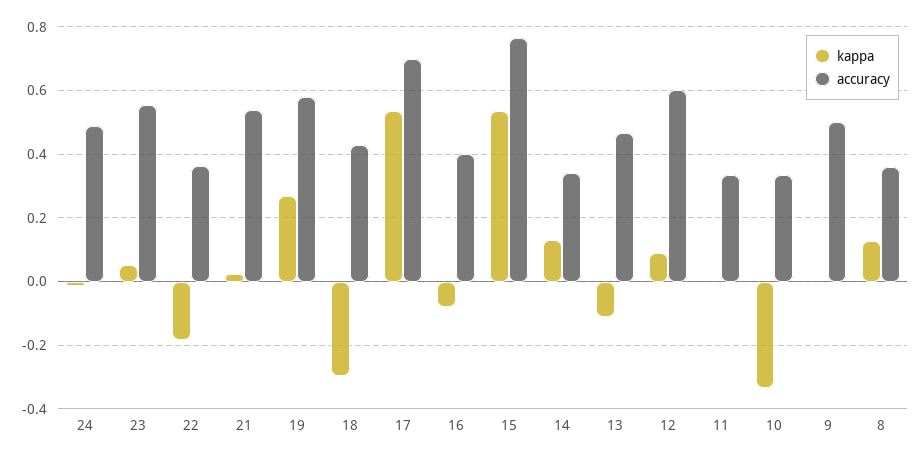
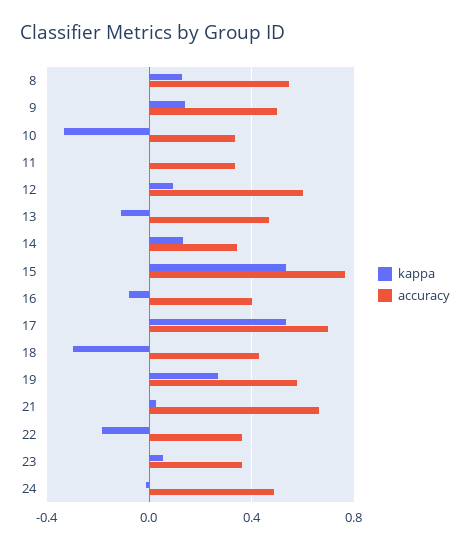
  {
    "kappa": {
      "24": -0.02,
      "23": 0.06,
      "22": -0.18,
      "21": 0.02,
      "19": 0.26,
      "18": -0.3,
      "17": 0.54,
      "16": -0.08,
      "15": 0.54,
      "14": 0.14,
      "13": -0.12,
      "12": 0.1,
      "11": 0,
      "10": -0.34,
-     "9": 0,
+     "9": 0.15,
      "8": 0.12
    },
    "accuracy": {
      "24": 0.48,
-     "23": 0.56,
+     "23": 0.35,
      "22": 0.36,
-     "21": 0.54,
+     "21": 0.65,
      "19": 0.58,
      "18": 0.42,
      "17": 0.7,
      "16": 0.4,
      "15": 0.76,
      "14": 0.34,
      "13": 0.46,
      "12": 0.6,
      "11": 0.34,
      "10": 0.34,
      "9": 0.5,
-     "8": 0.36
+     "8": 0.55
    }
  }

